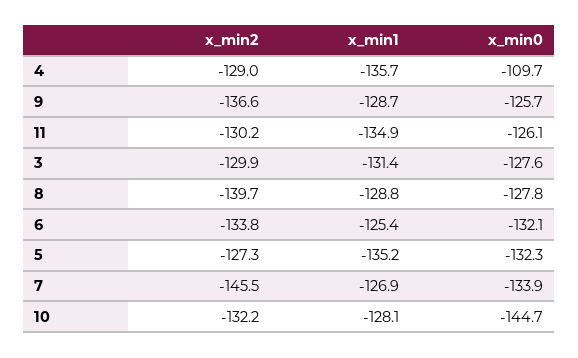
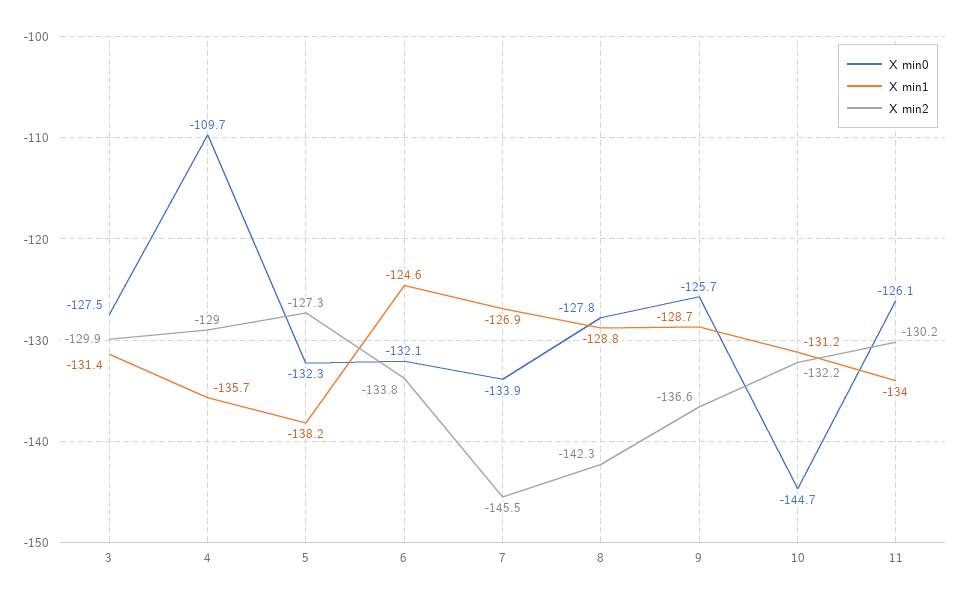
  {
    "x_min2": {
      "4": -129,
      "9": -136.6,
      "11": -130.2,
      "3": -129.9,
-     "8": -139.7,
+     "8": -142.3,
      "6": -133.8,
      "5": -127.3,
      "7": -145.5,
      "10": -132.2
    },
    "x_min1": {
      "4": -135.7,
      "9": -128.7,
-     "11": -134.9,
+     "11": -134,
      "3": -131.4,
      "8": -128.8,
-     "6": -125.4,
+     "6": -124.6,
-     "5": -135.2,
+     "5": -138.2,
      "7": -126.9,
-     "10": -128.1
+     "10": -131.2
    },
    "x_min0": {
      "4": -109.7,
      "9": -125.7,
      "11": -126.1,
-     "3": -127.6,
+     "3": -127.5,
      "8": -127.8,
      "6": -132.1,
      "5": -132.3,
      "7": -133.9,
      "10": -144.7
    }
  }

